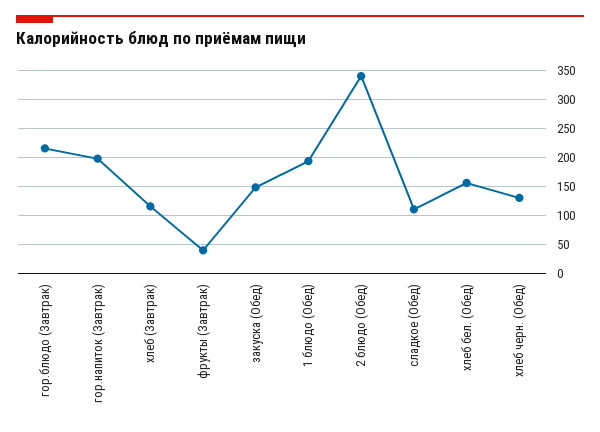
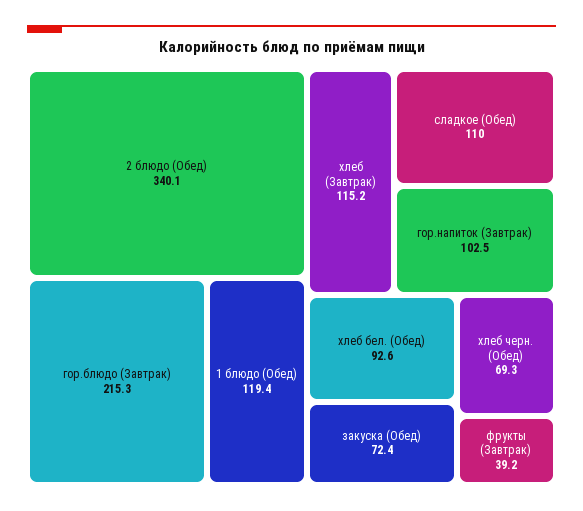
  {
    "гор.блюдо (Завтрак)": 215.3,
-   "гор.напиток (Завтрак)": 200,
+   "гор.напиток (Завтрак)": 102.5,
    "хлеб (Завтрак)": 115.2,
    "фрукты (Завтрак)": 39.2,
-   "закуска (Обед)": 150,
+   "закуска (Обед)": 72.4,
-   "1 блюдо (Обед)": 200,
+   "1 блюдо (Обед)": 119.4,
    "2 блюдо (Обед)": 340.1,
    "сладкое (Обед)": 110,
-   "хлеб бел. (Обед)": 150,
+   "хлеб бел. (Обед)": 92.6,
-   "хлеб черн. (Обед)": 125
+   "хлеб черн. (Обед)": 69.3
  }

